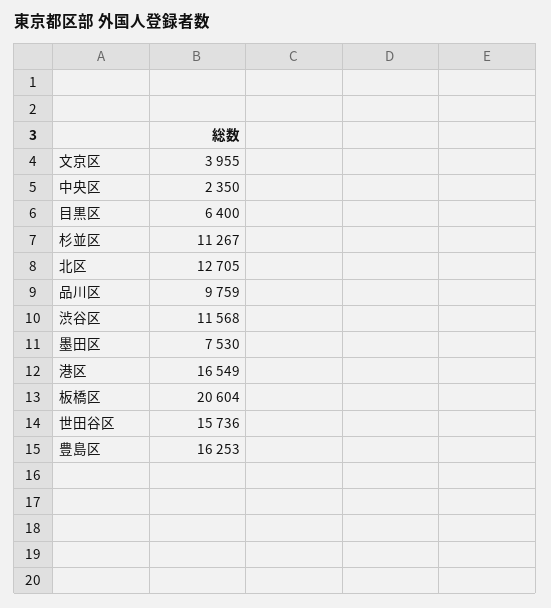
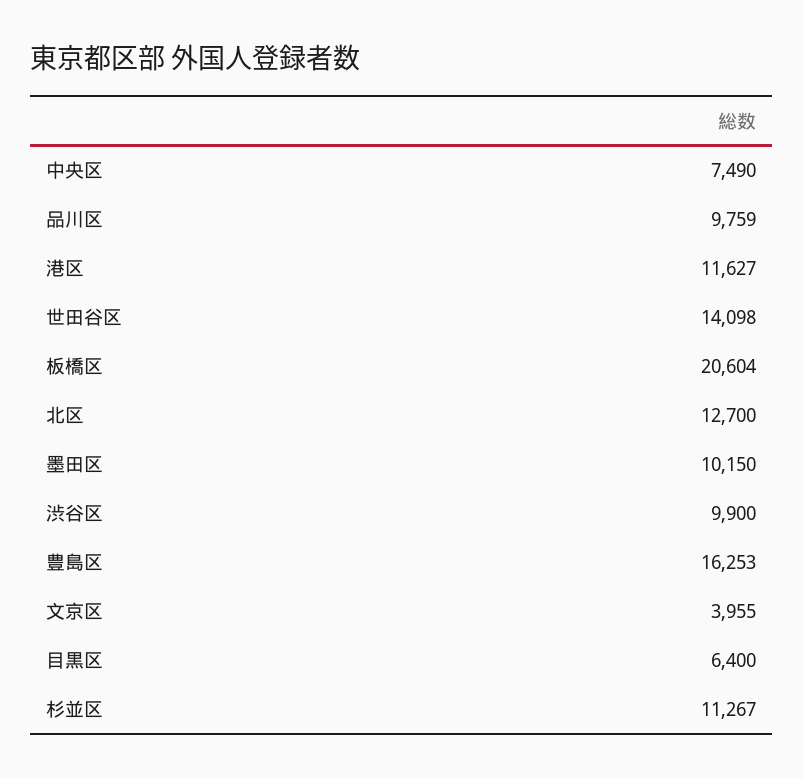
  {
    "文京区": 3955,
-   "中央区": 2350,
+   "中央区": 7490,
    "目黒区": 6400,
    "杉並区": 11267,
-   "北区": 12705,
+   "北区": 12700,
    "品川区": 9759,
-   "渋谷区": 11568,
+   "渋谷区": 9900,
-   "墨田区": 7530,
+   "墨田区": 10150,
-   "港区": 16549,
+   "港区": 11627,
    "板橋区": 20604,
-   "世田谷区": 15736,
+   "世田谷区": 14098,
    "豊島区": 16253
  }

